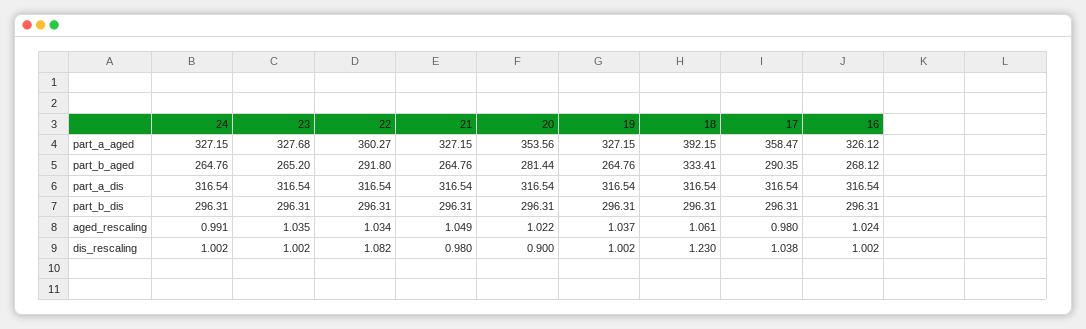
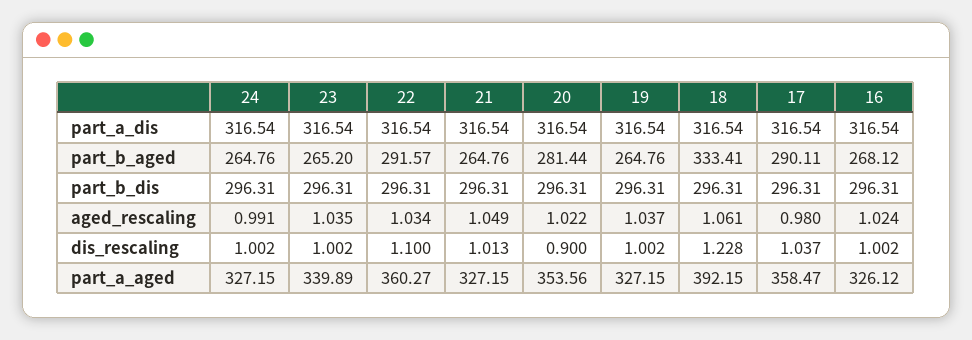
  {
    "24": {
      "part_a_aged": 327.15,
      "part_b_aged": 264.76,
      "part_a_dis": 316.54,
      "part_b_dis": 296.31,
      "aged_rescaling": 0.991,
      "dis_rescaling": 1.002
    },
    "23": {
-     "part_a_aged": 327.68,
+     "part_a_aged": 339.89,
      "part_b_aged": 265.2,
      "part_a_dis": 316.54,
      "part_b_dis": 296.31,
      "aged_rescaling": 1.035,
      "dis_rescaling": 1.002
    },
    "22": {
      "part_a_aged": 360.27,
-     "part_b_aged": 291.8,
+     "part_b_aged": 291.57,
      "part_a_dis": 316.54,
      "part_b_dis": 296.31,
      "aged_rescaling": 1.034,
-     "dis_rescaling": 1.082
+     "dis_rescaling": 1.1
    },
    "21": {
      "part_a_aged": 327.15,
      "part_b_aged": 264.76,
      "part_a_dis": 316.54,
      "part_b_dis": 296.31,
      "aged_rescaling": 1.049,
-     "dis_rescaling": 0.98
+     "dis_rescaling": 1.013
    },
    "20": {
      "part_a_aged": 353.56,
      "part_b_aged": 281.44,
      "part_a_dis": 316.54,
      "part_b_dis": 296.31,
      "aged_rescaling": 1.022,
      "dis_rescaling": 0.9
    },
    "19": {
      "part_a_aged": 327.15,
      "part_b_aged": 264.76,
      "part_a_dis": 316.54,
      "part_b_dis": 296.31,
      "aged_rescaling": 1.037,
      "dis_rescaling": 1.002
    },
    "18": {
      "part_a_aged": 392.15,
      "part_b_aged": 333.41,
      "part_a_dis": 316.54,
      "part_b_dis": 296.31,
      "aged_rescaling": 1.061,
-     "dis_rescaling": 1.23
+     "dis_rescaling": 1.228
    },
    "17": {
      "part_a_aged": 358.47,
-     "part_b_aged": 290.35,
+     "part_b_aged": 290.11,
      "part_a_dis": 316.54,
      "part_b_dis": 296.31,
      "aged_rescaling": 0.98,
-     "dis_rescaling": 1.038
+     "dis_rescaling": 1.037
    },
    "16": {
      "part_a_aged": 326.12,
      "part_b_aged": 268.12,
      "part_a_dis": 316.54,
      "part_b_dis": 296.31,
      "aged_rescaling": 1.024,
      "dis_rescaling": 1.002
    }
  }

